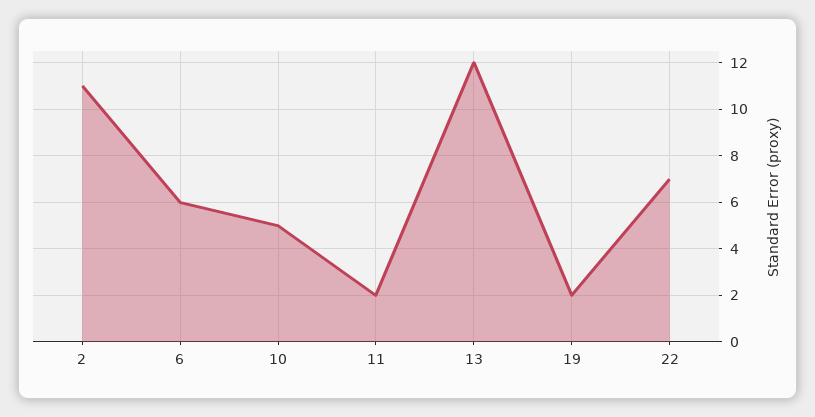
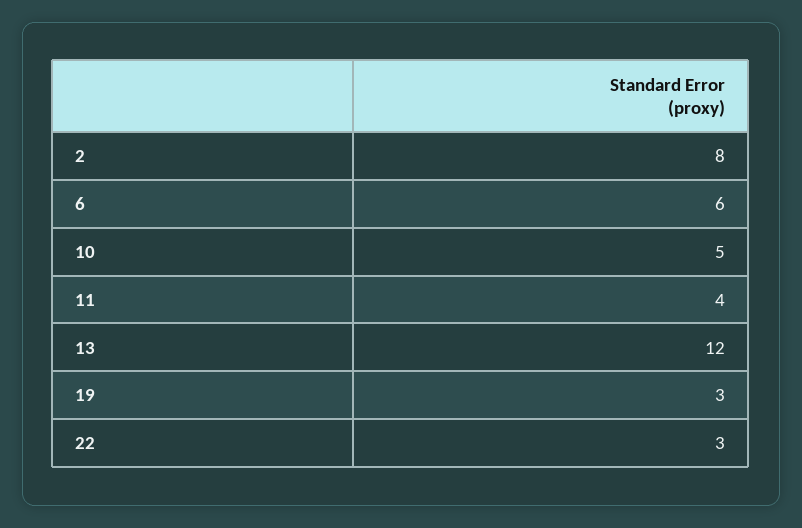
  {
-   "2": 11,
+   "2": 8,
    "6": 6,
    "10": 5,
-   "11": 2,
+   "11": 4,
    "13": 12,
-   "19": 2,
+   "19": 3,
-   "22": 7
+   "22": 3
  }

